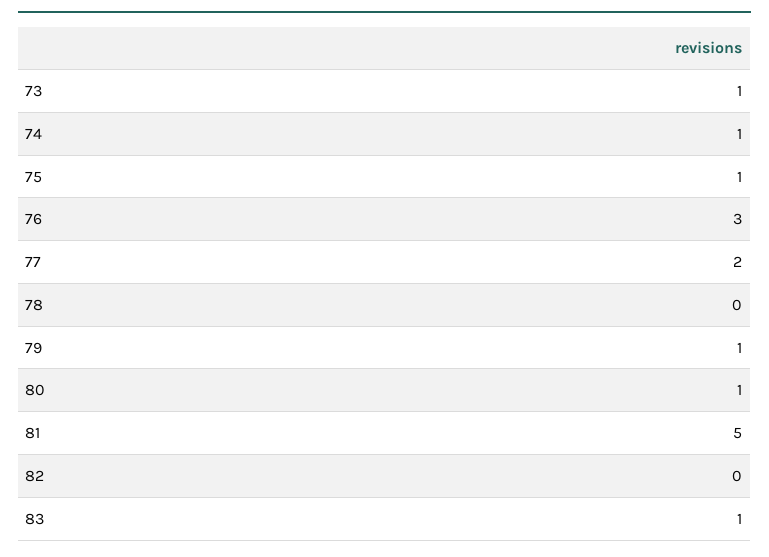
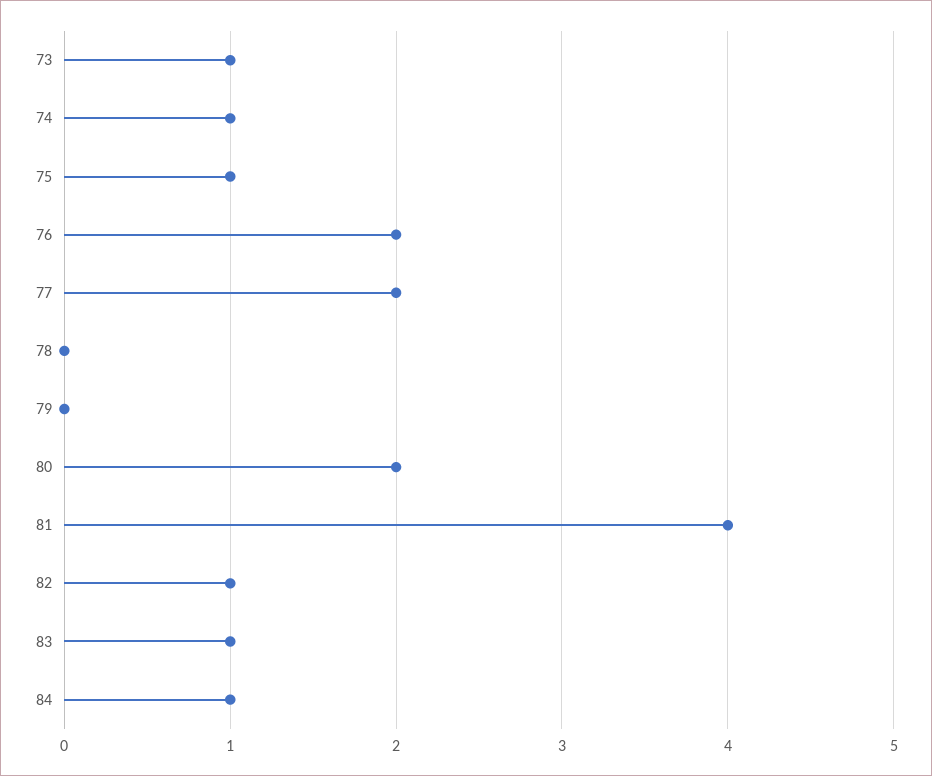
  {
    "73": 1,
    "74": 1,
    "75": 1,
-   "76": 3,
+   "76": 2,
    "77": 2,
    "78": 0,
-   "79": 1,
+   "79": 0,
-   "80": 1,
+   "80": 2,
-   "81": 5,
+   "81": 4,
-   "82": 0,
+   "82": 1,
-   "83": 1
+   "83": 1,
+   "84": 1
  }

